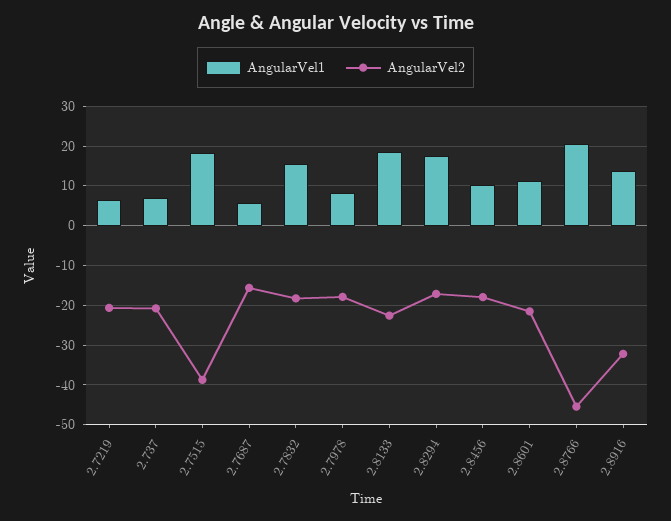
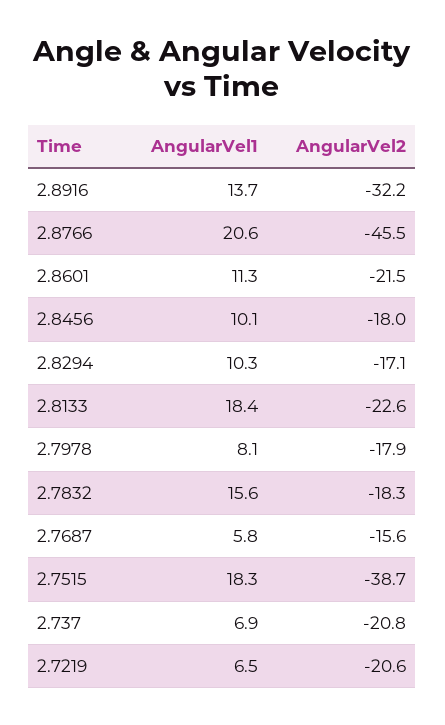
  {
    "AngularVel1": {
      "2.7219": 6.5,
      "2.737": 6.9,
      "2.7515": 18.3,
      "2.7687": 5.8,
      "2.7832": 15.6,
      "2.7978": 8.1,
      "2.8133": 18.4,
-     "2.8294": 18,
+     "2.8294": 10.3,
      "2.8456": 10.1,
      "2.8601": 11.3,
      "2.8766": 20.6,
      "2.8916": 13.7
    },
    "AngularVel2": {
      "2.7219": -20.6,
      "2.737": -20.8,
      "2.7515": -38.7,
      "2.7687": -15.6,
      "2.7832": -18.3,
      "2.7978": -17.9,
      "2.8133": -22.6,
      "2.8294": -17.1,
      "2.8456": -18,
      "2.8601": -21.5,
      "2.8766": -45.5,
      "2.8916": -32.2
    }
  }

